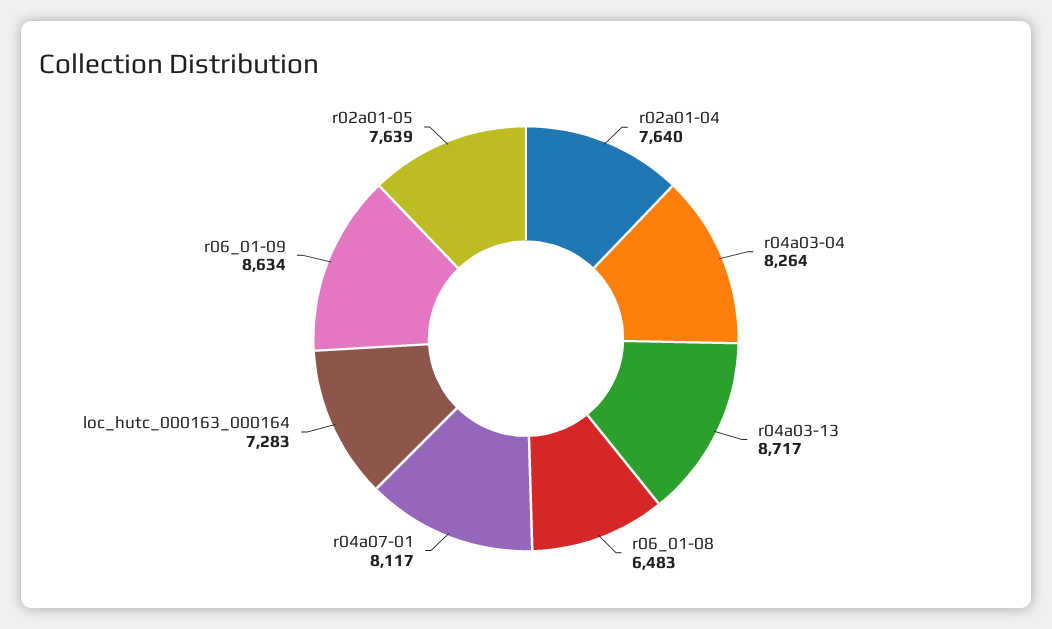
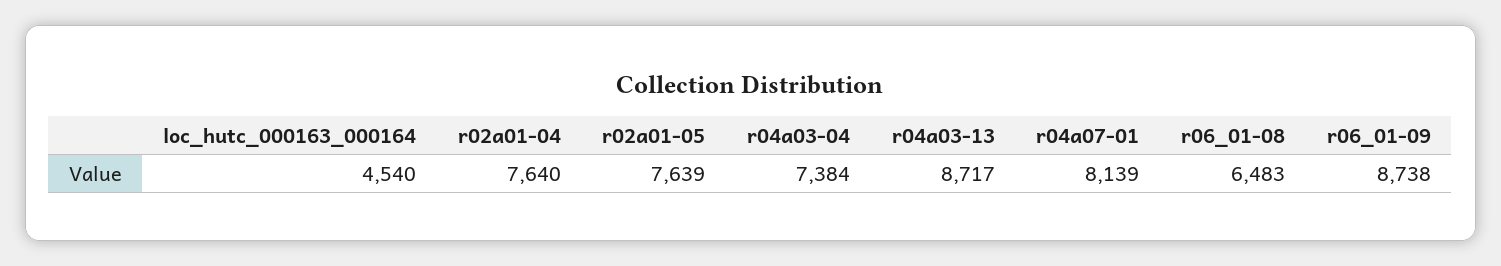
  {
    "r02a01-04": 7640,
-   "r04a03-04": 8264,
+   "r04a03-04": 7384,
    "r04a03-13": 8717,
    "r06_01-08": 6483,
-   "r04a07-01": 8117,
+   "r04a07-01": 8139,
-   "loc_hutc_000163_000164": 7283,
+   "loc_hutc_000163_000164": 4540,
-   "r06_01-09": 8634,
+   "r06_01-09": 8738,
    "r02a01-05": 7639
  }

